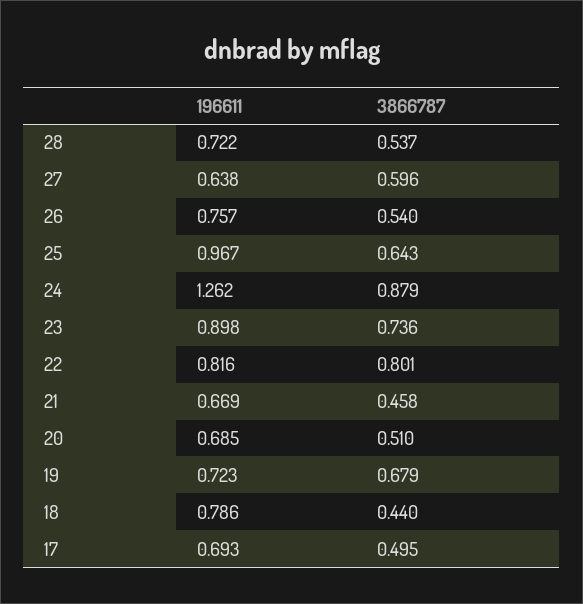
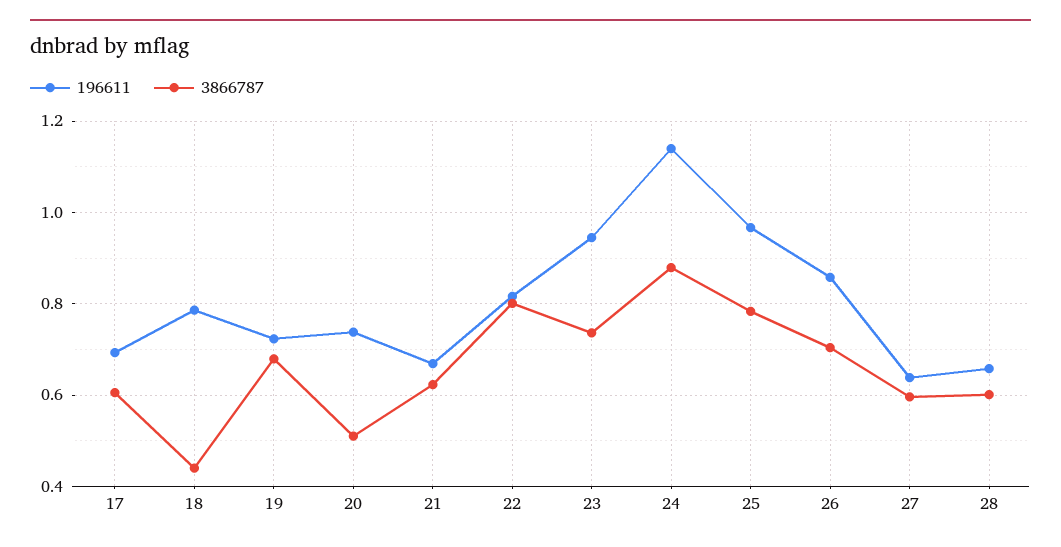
  {
    "196611": {
-     "28": 0.722,
+     "28": 0.66,
      "27": 0.638,
-     "26": 0.757,
+     "26": 0.86,
      "25": 0.967,
-     "24": 1.262,
+     "24": 1.14,
-     "23": 0.898,
+     "23": 0.94,
      "22": 0.816,
      "21": 0.669,
-     "20": 0.685,
+     "20": 0.74,
      "19": 0.723,
      "18": 0.786,
      "17": 0.693
    },
    "3866787": {
-     "28": 0.537,
+     "28": 0.6,
      "27": 0.596,
-     "26": 0.54,
+     "26": 0.7,
-     "25": 0.643,
+     "25": 0.78,
      "24": 0.879,
      "23": 0.736,
      "22": 0.801,
-     "21": 0.458,
+     "21": 0.62,
      "20": 0.51,
      "19": 0.679,
      "18": 0.44,
-     "17": 0.495
+     "17": 0.6
    }
  }

